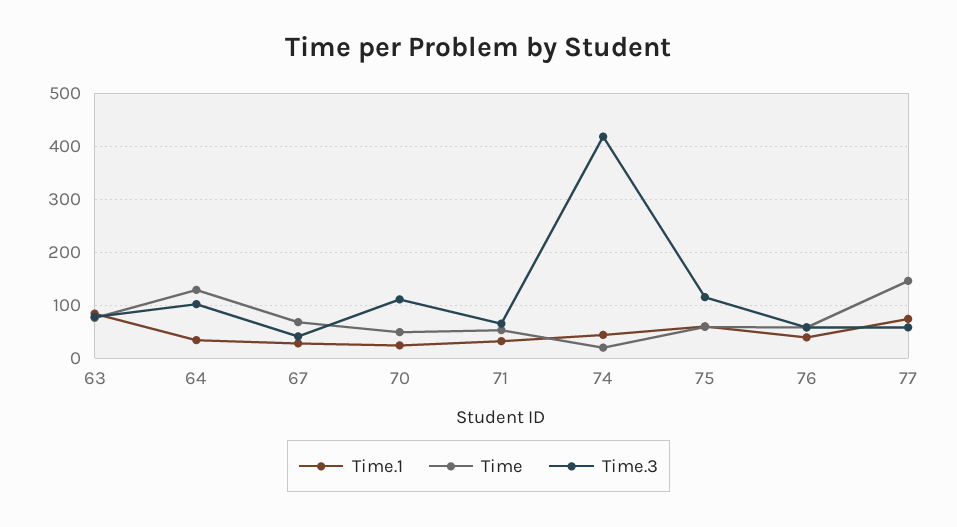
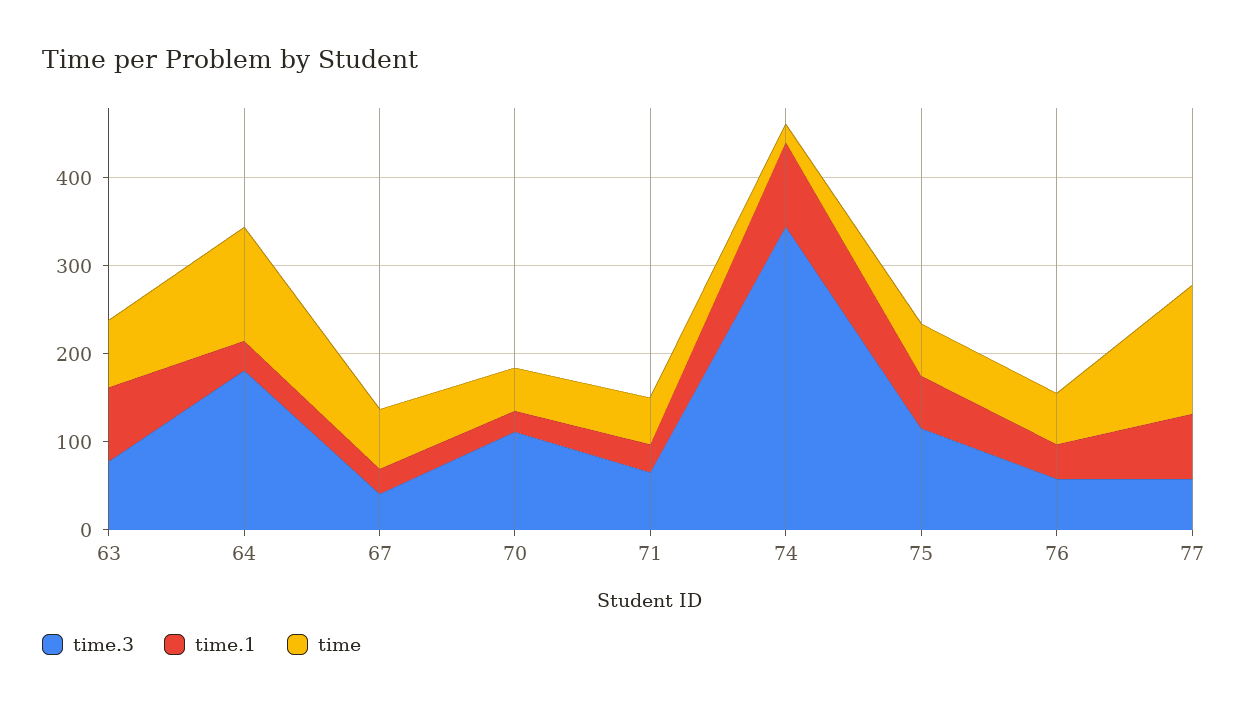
  {
    "Time.1": {
      "63": 80,
      "64": 40,
      "67": 20,
      "70": 20,
      "71": 40,
-     "74": 40,
+     "74": 100,
      "75": 60,
      "76": 40,
      "77": 80
    },
    "Time": {
      "63": 80,
      "64": 120,
      "67": 60,
      "70": 40,
      "71": 60,
      "74": 20,
      "75": 60,
      "76": 60,
      "77": 140
    },
    "Time.3": {
      "63": 80,
-     "64": 100,
+     "64": 180,
      "67": 40,
      "70": 120,
      "71": 60,
-     "74": 420,
+     "74": 340,
      "75": 120,
      "76": 60,
      "77": 60
    }
  }

